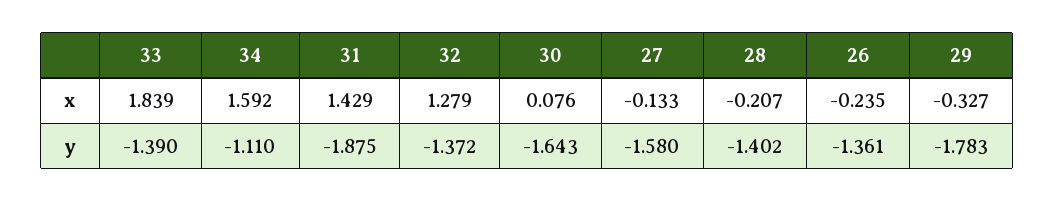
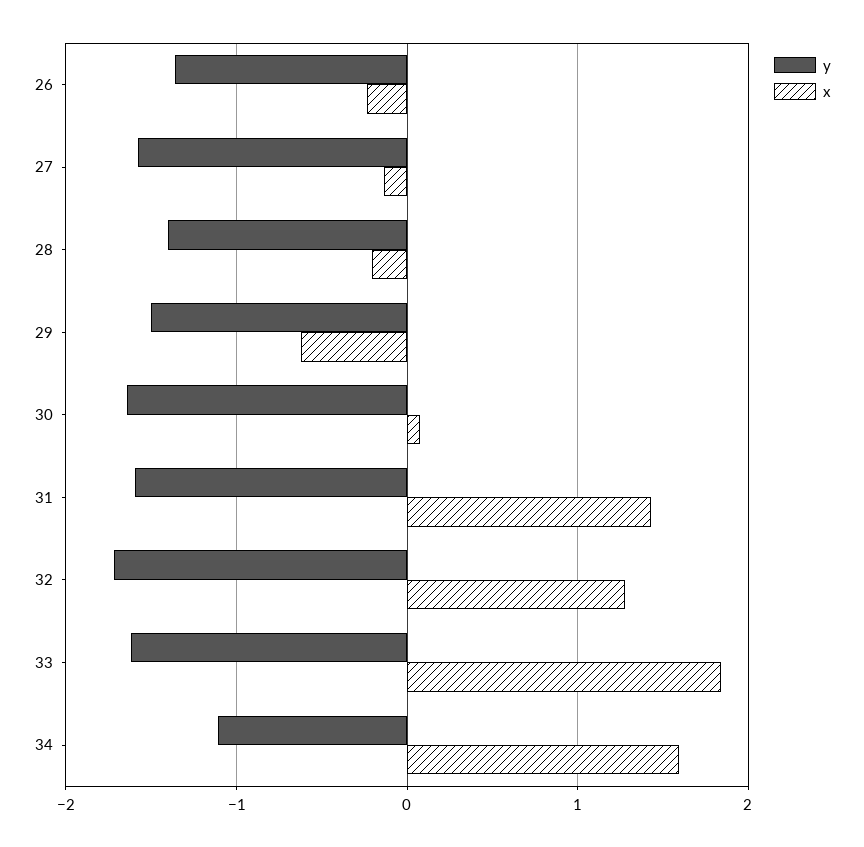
  {
    "x": {
      "33": 1.839,
      "34": 1.592,
      "31": 1.429,
      "32": 1.279,
      "30": 0.076,
      "27": -0.133,
      "28": -0.207,
      "26": -0.235,
-     "29": -0.327
+     "29": -0.6
    },
    "y": {
-     "33": -1.39,
+     "33": -1.6,
      "34": -1.11,
-     "31": -1.875,
+     "31": -1.6,
-     "32": -1.372,
+     "32": -1.7,
      "30": -1.643,
      "27": -1.58,
      "28": -1.402,
      "26": -1.361,
-     "29": -1.783
+     "29": -1.5
    }
  }

